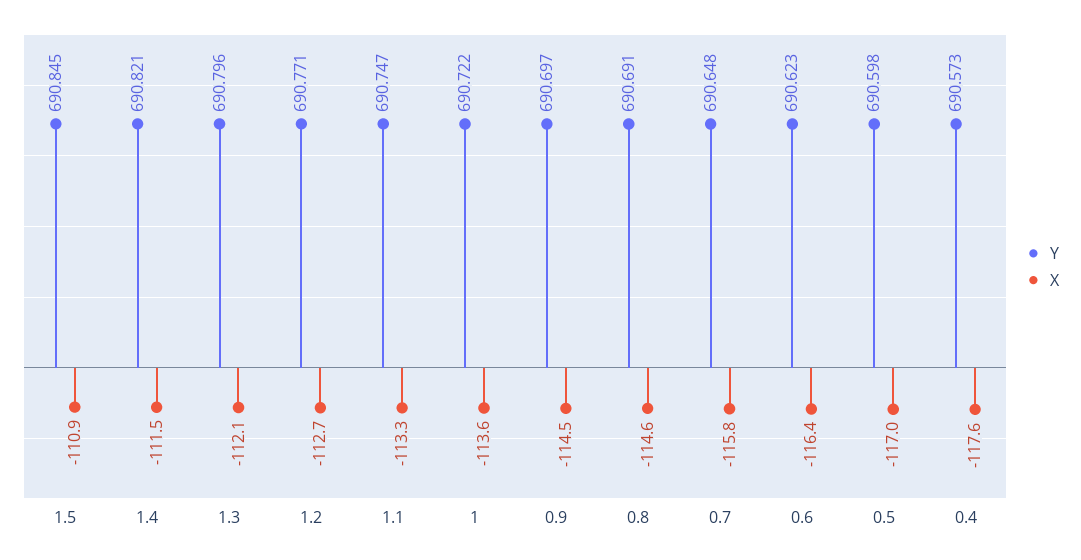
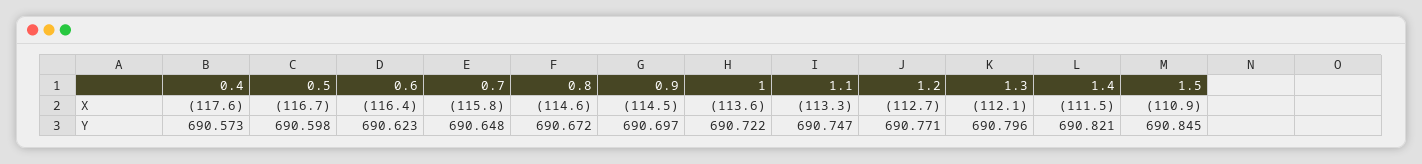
  {
    "Y": {
      "1.5": 690.845,
      "1.4": 690.821,
      "1.3": 690.796,
      "1.2": 690.771,
      "1.1": 690.747,
      "1": 690.722,
      "0.9": 690.697,
-     "0.8": 690.691,
+     "0.8": 690.672,
      "0.7": 690.648,
      "0.6": 690.623,
      "0.5": 690.598,
      "0.4": 690.573
    },
    "X": {
      "1.5": -110.9,
      "1.4": -111.5,
      "1.3": -112.1,
      "1.2": -112.7,
      "1.1": -113.3,
      "1": -113.6,
      "0.9": -114.5,
      "0.8": -114.6,
      "0.7": -115.8,
      "0.6": -116.4,
-     "0.5": -117,
+     "0.5": -116.7,
      "0.4": -117.6
    }
  }

